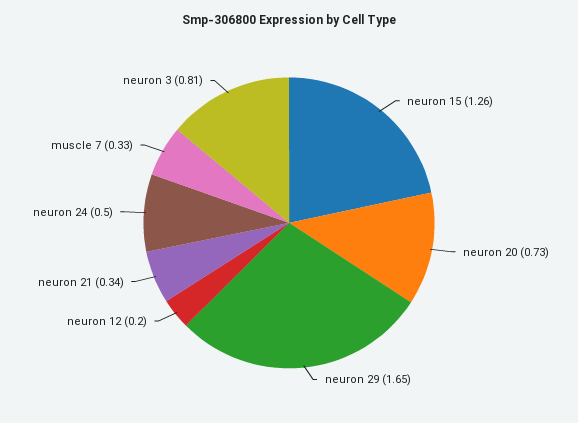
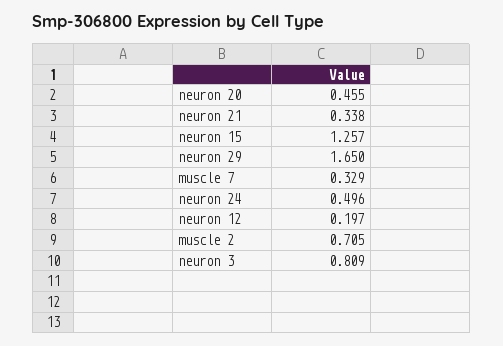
  {
    "neuron 15": 1.257,
-   "neuron 20": 0.73,
+   "neuron 20": 0.455,
    "neuron 29": 1.65,
    "neuron 12": 0.197,
    "neuron 21": 0.338,
    "neuron 24": 0.496,
    "muscle 7": 0.329,
-   "neuron 3": 0.809
+   "neuron 3": 0.809,
+   "muscle 2": 0.705
  }

